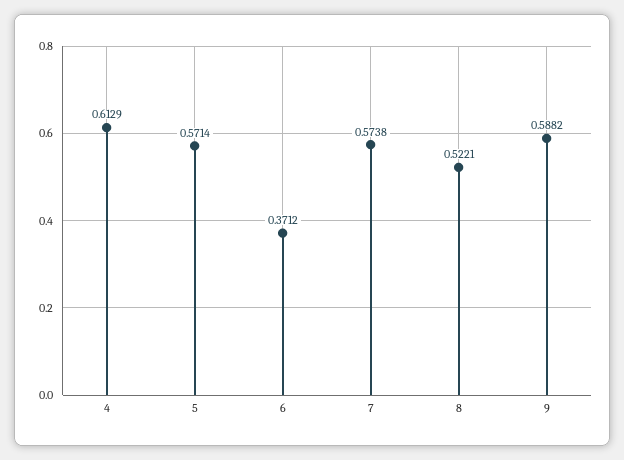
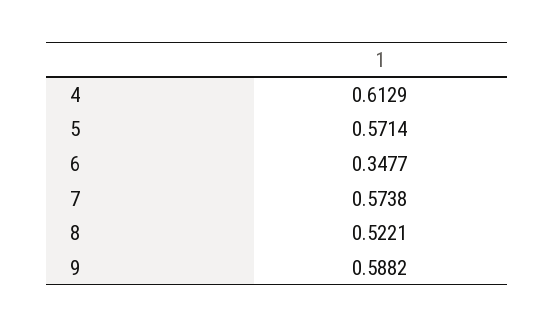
  {
    "4": 0.6129,
    "5": 0.5714,
-   "6": 0.3712,
+   "6": 0.3477,
    "7": 0.5738,
    "8": 0.5221,
    "9": 0.5882
  }

